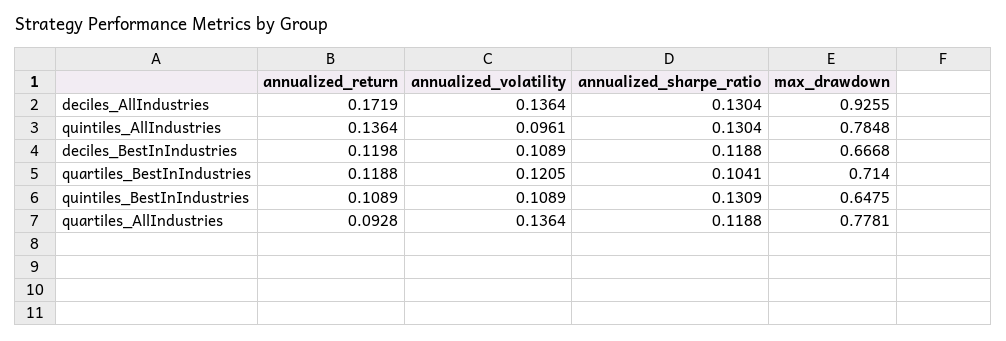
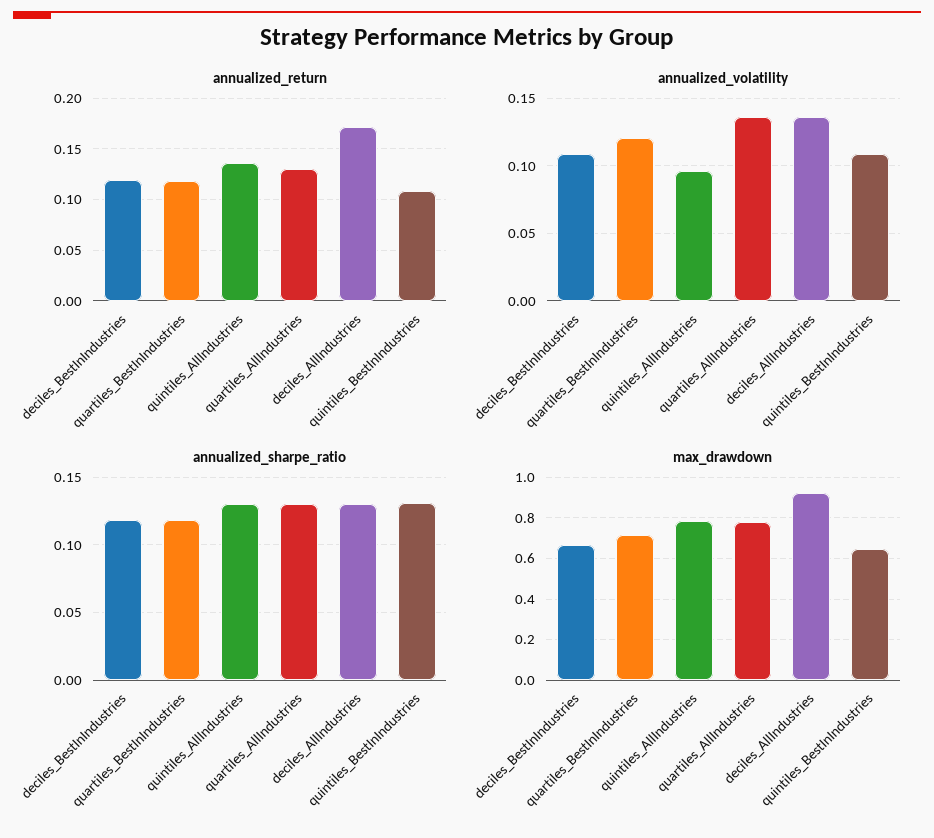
  {
    "annualized_return": {
      "deciles_AllIndustries": 0.1719,
      "quintiles_AllIndustries": 0.1364,
      "deciles_BestInIndustries": 0.1198,
      "quartiles_BestInIndustries": 0.1188,
      "quintiles_BestInIndustries": 0.1089,
-     "quartiles_AllIndustries": 0.0928
+     "quartiles_AllIndustries": 0.13
    },
    "annualized_volatility": {
      "deciles_AllIndustries": 0.1364,
      "quintiles_AllIndustries": 0.0961,
      "deciles_BestInIndustries": 0.1089,
      "quartiles_BestInIndustries": 0.1205,
      "quintiles_BestInIndustries": 0.1089,
      "quartiles_AllIndustries": 0.1364
    },
    "annualized_sharpe_ratio": {
      "deciles_AllIndustries": 0.1304,
      "quintiles_AllIndustries": 0.1304,
      "deciles_BestInIndustries": 0.1188,
-     "quartiles_BestInIndustries": 0.1041,
+     "quartiles_BestInIndustries": 0.12,
      "quintiles_BestInIndustries": 0.1309,
-     "quartiles_AllIndustries": 0.1188
+     "quartiles_AllIndustries": 0.13
    },
    "max_drawdown": {
      "deciles_AllIndustries": 0.9255,
      "quintiles_AllIndustries": 0.7848,
      "deciles_BestInIndustries": 0.6668,
      "quartiles_BestInIndustries": 0.714,
      "quintiles_BestInIndustries": 0.6475,
      "quartiles_AllIndustries": 0.7781
    }
  }

